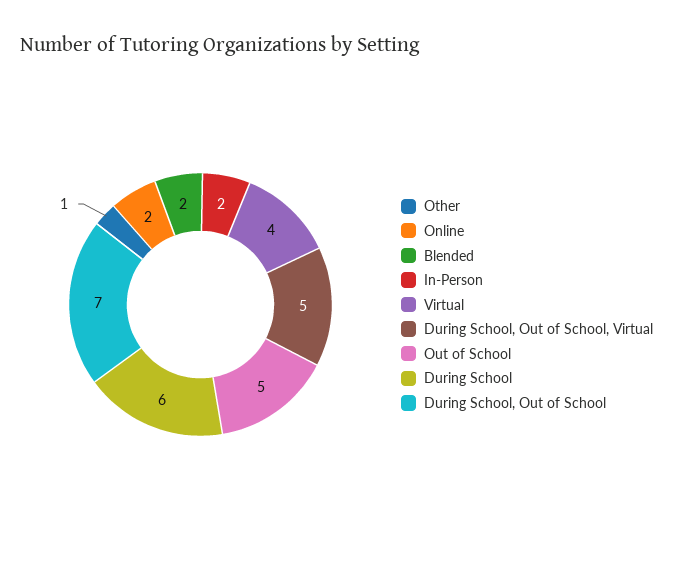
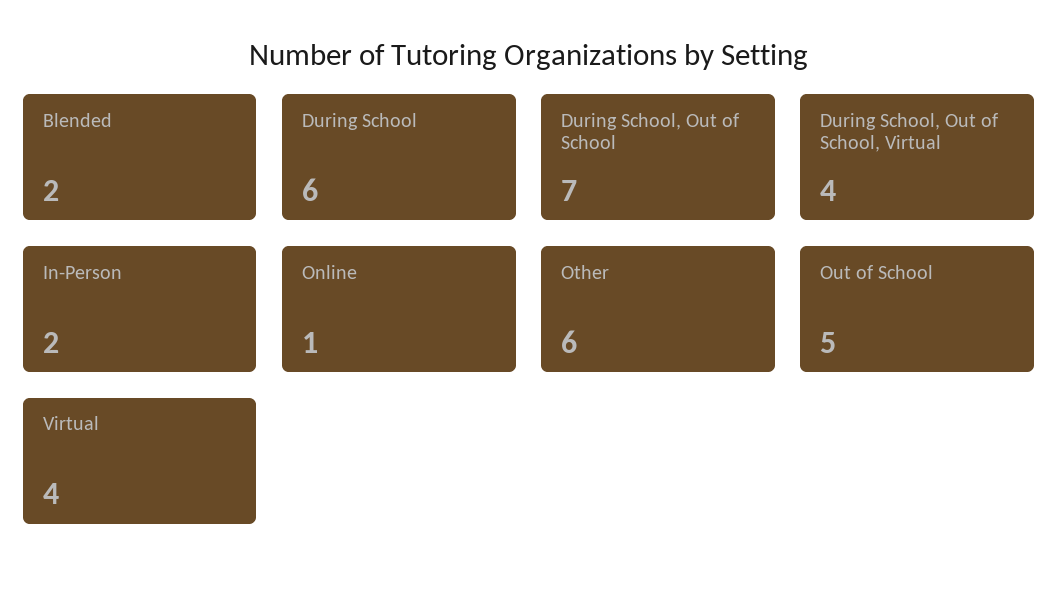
  {
-   "Other": 1,
+   "Other": 6,
-   "Online": 2,
+   "Online": 1,
    "Blended": 2,
    "In-Person": 2,
    "Virtual": 4,
-   "During School, Out of School, Virtual": 5,
+   "During School, Out of School, Virtual": 4,
    "Out of School": 5,
    "During School": 6,
    "During School, Out of School": 7
  }

